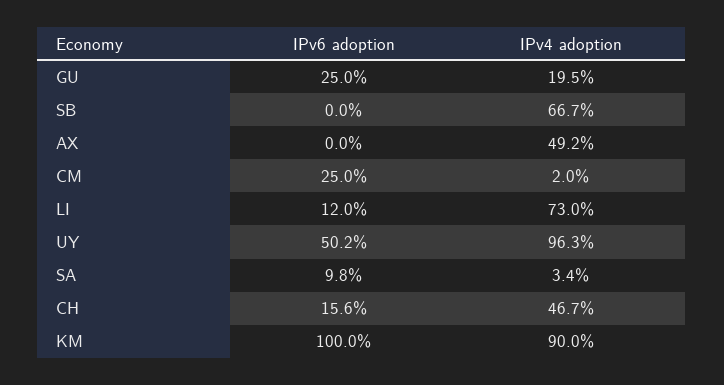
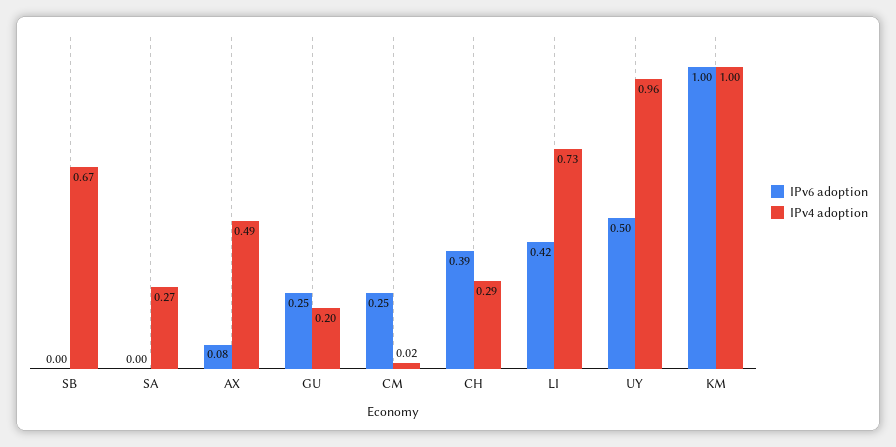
  {
    "IPv6 adoption": {
      "GU": 0.25,
      "SB": 0,
-     "AX": 0,
+     "AX": 0.08,
      "CM": 0.25,
-     "LI": 0.12,
+     "LI": 0.42,
      "UY": 0.502,
-     "SA": 0.098,
+     "SA": 0,
-     "CH": 0.156,
+     "CH": 0.39,
      "KM": 1
    },
    "IPv4 adoption": {
      "GU": 0.195,
      "SB": 0.667,
      "AX": 0.492,
      "CM": 0.02,
      "LI": 0.73,
      "UY": 0.963,
-     "SA": 0.034,
+     "SA": 0.27,
-     "CH": 0.467,
+     "CH": 0.29,
-     "KM": 0.9
+     "KM": 1
    }
  }

